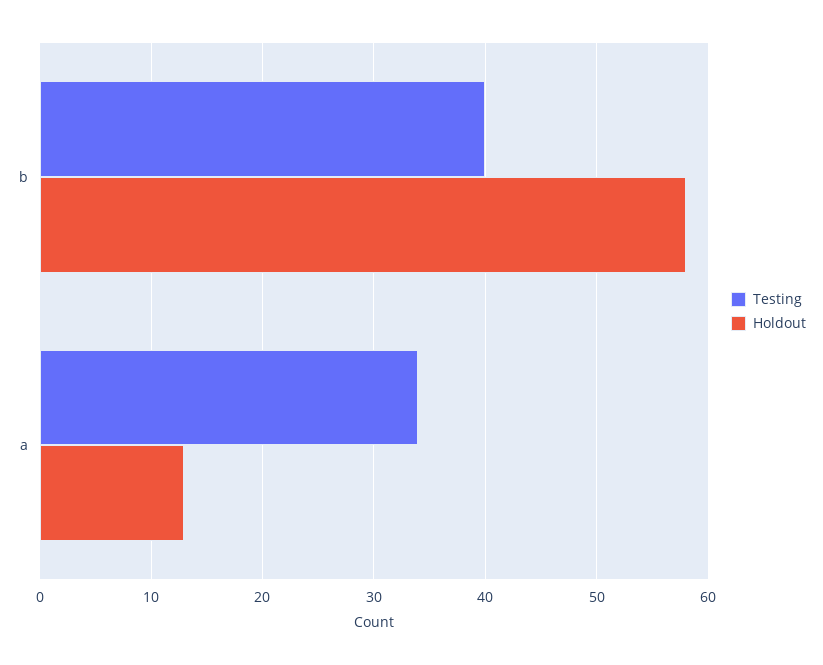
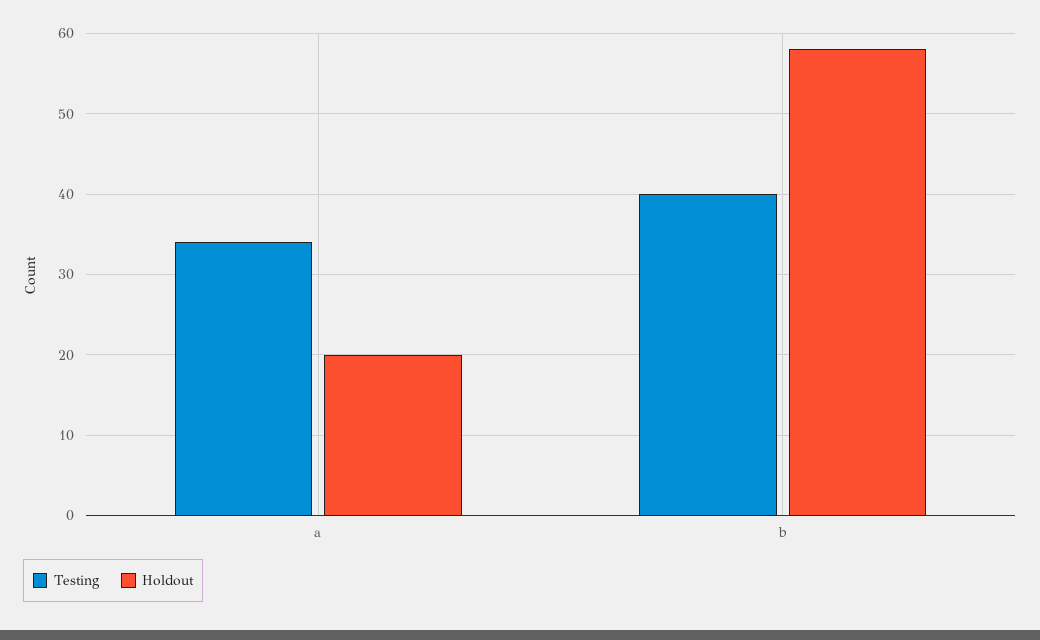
  {
    "Testing": {
      "b": 40,
      "a": 34
    },
    "Holdout": {
      "b": 58,
-     "a": 13
+     "a": 20
    }
  }

